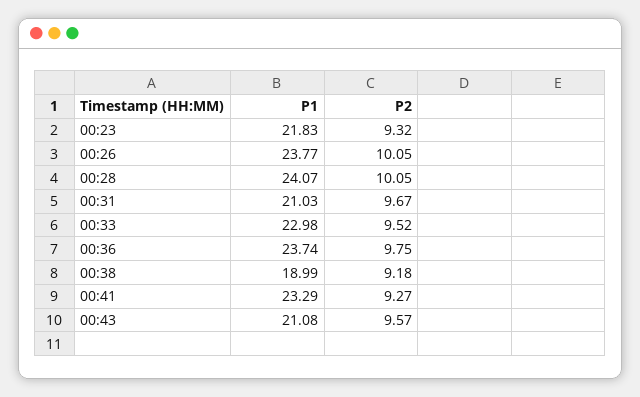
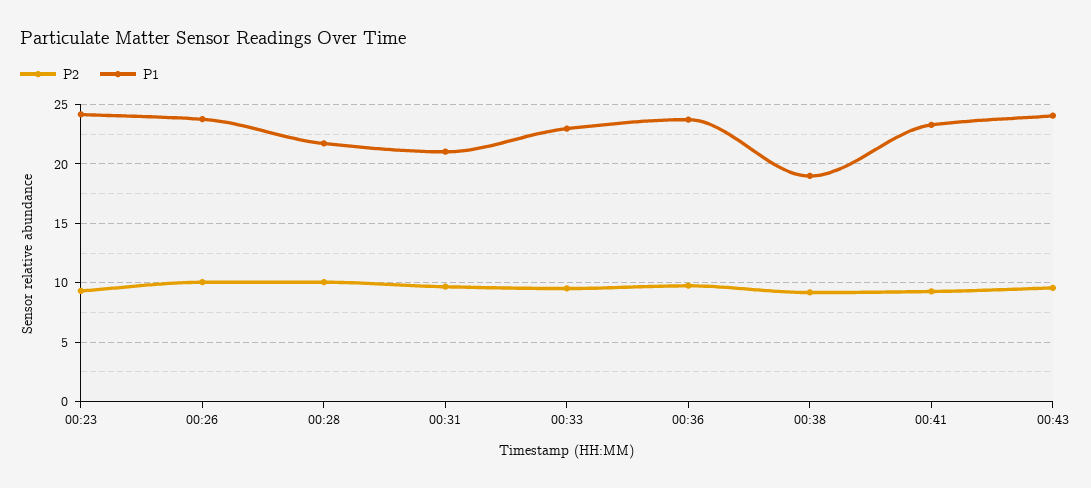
  {
    "P1": {
-     "00:23": 21.83,
+     "00:23": 24,
      "00:26": 23.77,
-     "00:28": 24.07,
+     "00:28": 22,
      "00:31": 21.03,
      "00:33": 22.98,
      "00:36": 23.74,
      "00:38": 18.99,
      "00:41": 23.29,
-     "00:43": 21.08
+     "00:43": 24
    },
    "P2": {
      "00:23": 9.32,
      "00:26": 10.05,
      "00:28": 10.05,
      "00:31": 9.67,
      "00:33": 9.52,
      "00:36": 9.75,
      "00:38": 9.18,
      "00:41": 9.27,
      "00:43": 9.57
    }
  }

